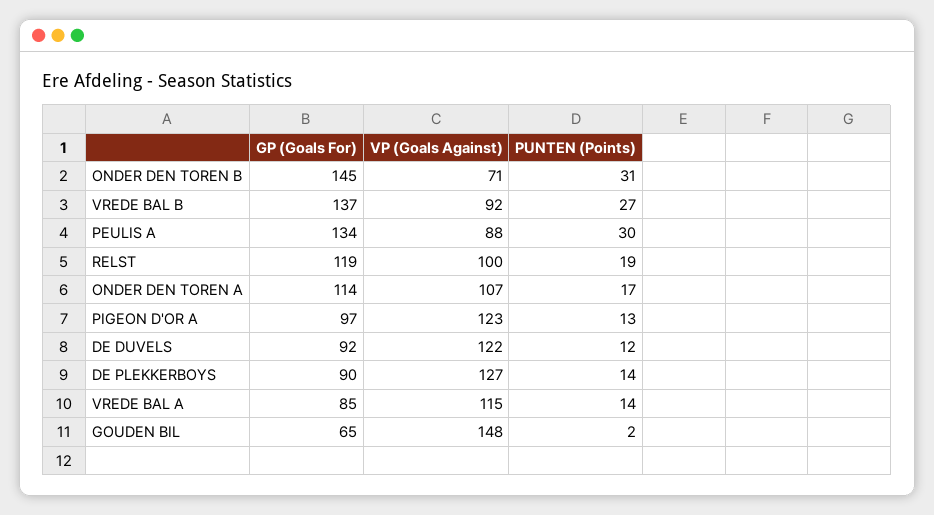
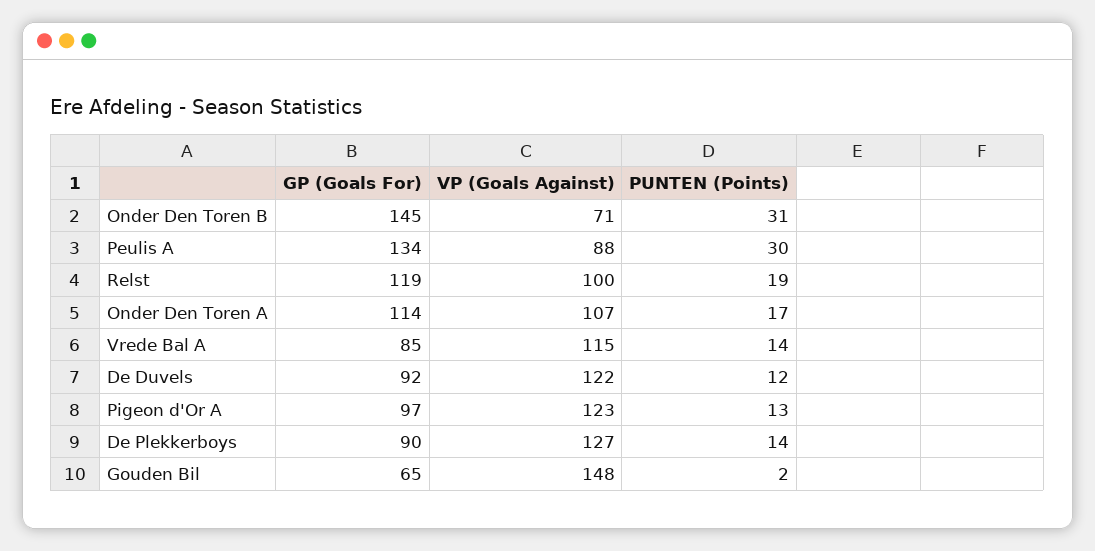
  {
    "GP (Goals For)": {
      "ONDER DEN TOREN B": 145,
-     "VREDE BAL B": 137,
      "PEULIS A": 134,
      "RELST": 119,
      "ONDER DEN TOREN A": 114,
      "PIGEON D'OR A": 97,
      "DE DUVELS": 92,
      "DE PLEKKERBOYS": 90,
      "VREDE BAL A": 85,
      "GOUDEN BIL": 65
    },
    "VP (Goals Against)": {
      "ONDER DEN TOREN B": 71,
-     "VREDE BAL B": 92,
      "PEULIS A": 88,
      "RELST": 100,
      "ONDER DEN TOREN A": 107,
      "PIGEON D'OR A": 123,
      "DE DUVELS": 122,
      "DE PLEKKERBOYS": 127,
      "VREDE BAL A": 115,
      "GOUDEN BIL": 148
    },
    "PUNTEN (Points)": {
      "ONDER DEN TOREN B": 31,
-     "VREDE BAL B": 27,
      "PEULIS A": 30,
      "RELST": 19,
      "ONDER DEN TOREN A": 17,
      "PIGEON D'OR A": 13,
      "DE DUVELS": 12,
      "DE PLEKKERBOYS": 14,
      "VREDE BAL A": 14,
      "GOUDEN BIL": 2
    }
  }

